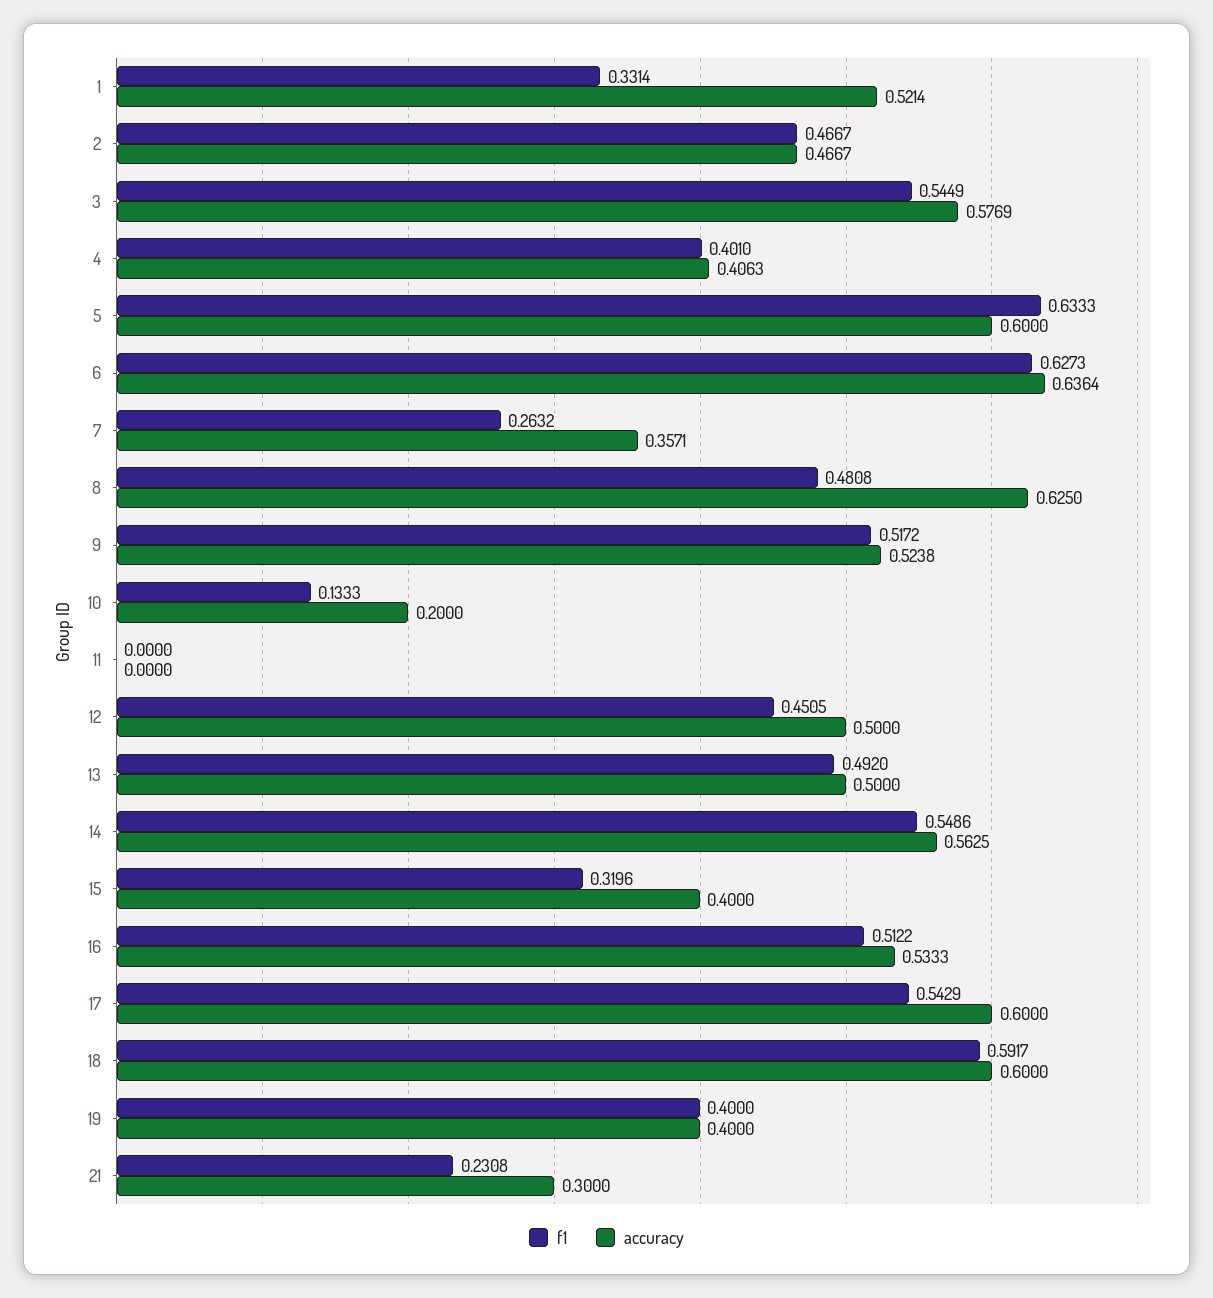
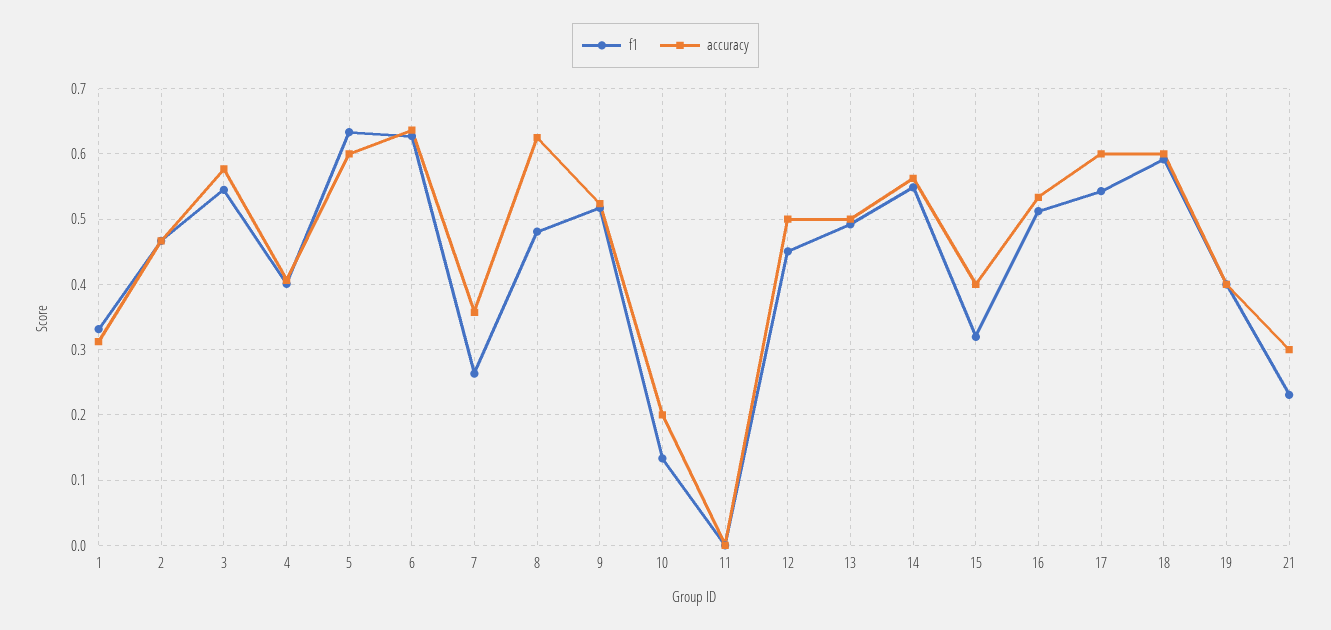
  {
    "f1": {
      "1": 0.3314,
      "2": 0.4667,
      "3": 0.5449,
      "4": 0.401,
      "5": 0.6333,
      "6": 0.6273,
      "7": 0.2632,
      "8": 0.4808,
      "9": 0.5172,
      "10": 0.1333,
      "11": 0,
      "12": 0.4505,
      "13": 0.492,
      "14": 0.5486,
      "15": 0.3196,
      "16": 0.5122,
      "17": 0.5429,
      "18": 0.5917,
      "19": 0.4,
      "21": 0.2308
    },
    "accuracy": {
-     "1": 0.5214,
+     "1": 0.31,
      "2": 0.4667,
      "3": 0.5769,
      "4": 0.4063,
      "5": 0.6,
      "6": 0.6364,
      "7": 0.3571,
      "8": 0.625,
      "9": 0.5238,
      "10": 0.2,
      "11": 0,
      "12": 0.5,
      "13": 0.5,
      "14": 0.5625,
      "15": 0.4,
      "16": 0.5333,
      "17": 0.6,
      "18": 0.6,
      "19": 0.4,
      "21": 0.3
    }
  }

